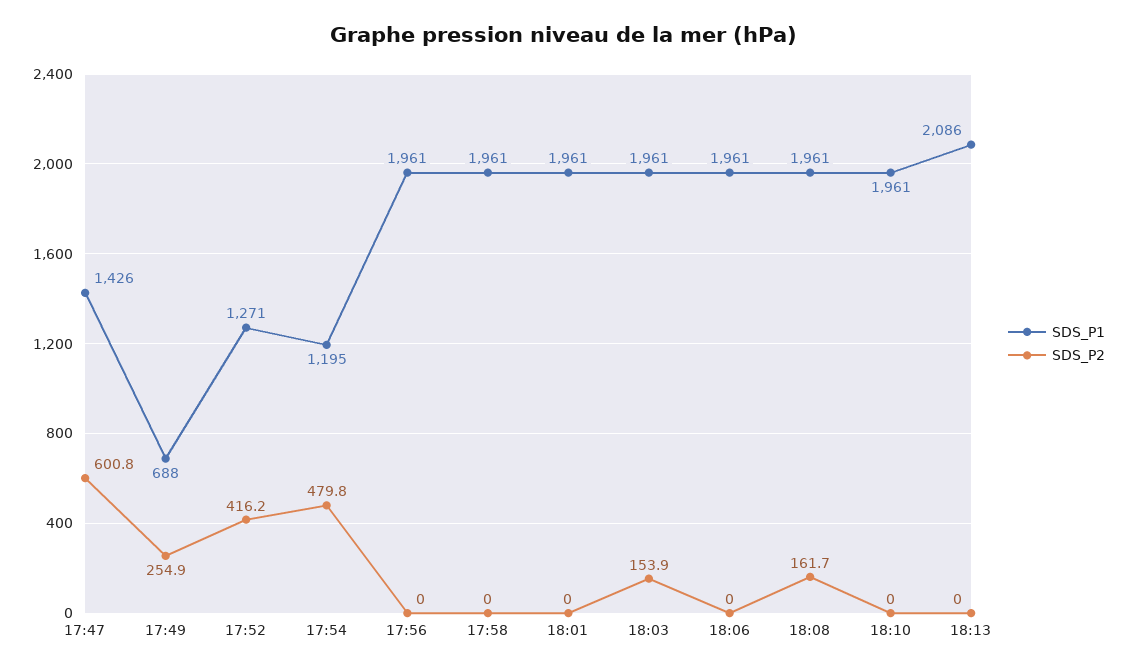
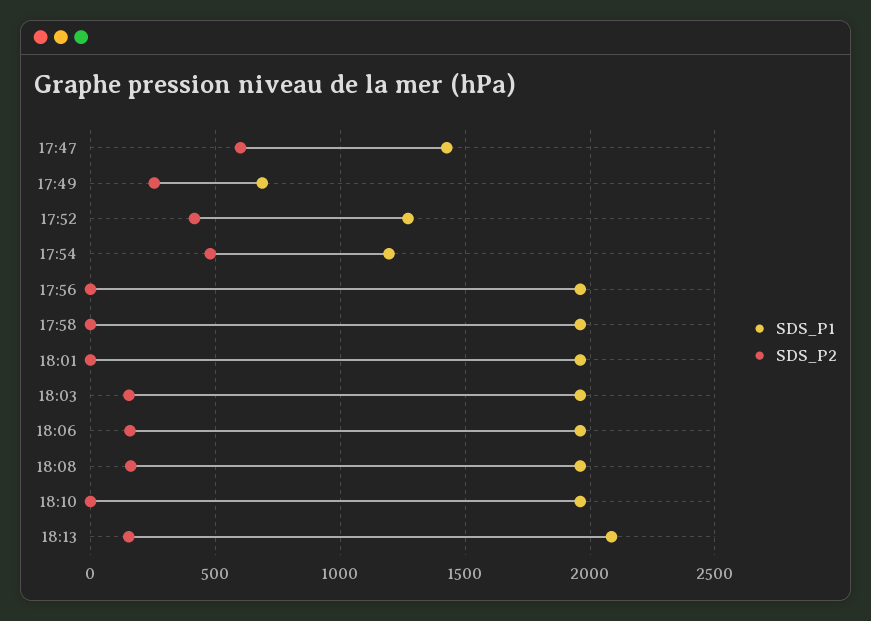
  {
    "SDS_P1": {
      "17:47": 1426,
      "17:49": 688,
      "17:52": 1271,
      "17:54": 1195,
      "17:56": 1961,
      "17:58": 1961,
      "18:01": 1961,
      "18:03": 1961,
      "18:06": 1961,
      "18:08": 1961,
      "18:10": 1961,
      "18:13": 2086
    },
    "SDS_P2": {
      "17:47": 600.8,
      "17:49": 254.9,
      "17:52": 416.2,
      "17:54": 479.8,
      "17:56": 0,
      "17:58": 0,
      "18:01": 0,
      "18:03": 153.9,
-     "18:06": 0,
+     "18:06": 150,
      "18:08": 161.7,
      "18:10": 0,
-     "18:13": 0
+     "18:13": 150
    }
  }

